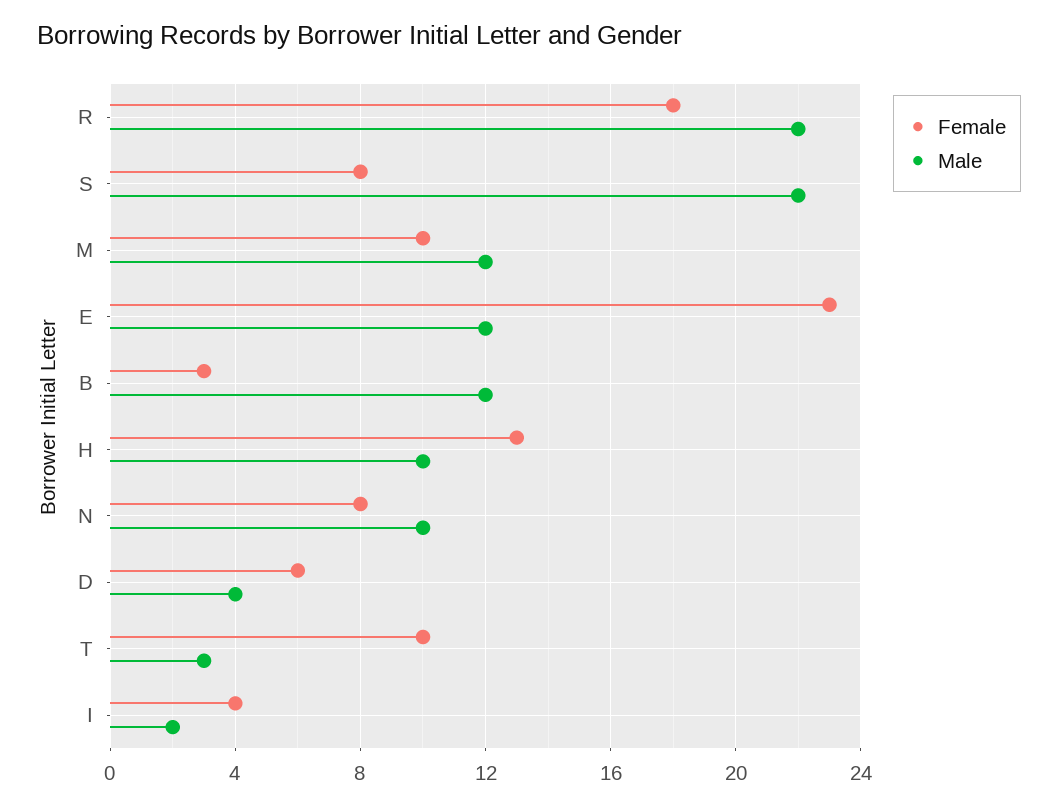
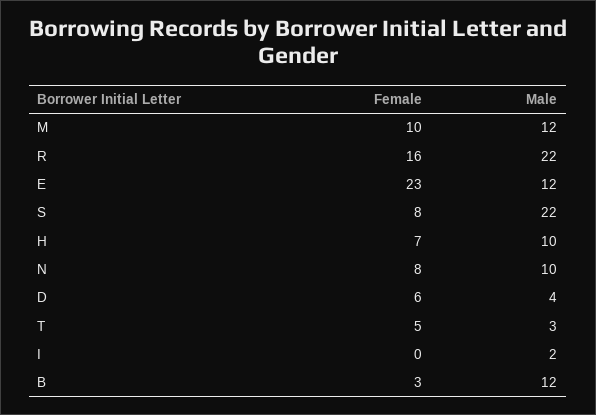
  {
    "Female": {
-     "R": 18,
+     "R": 16,
      "S": 8,
      "M": 10,
      "E": 23,
      "B": 3,
-     "H": 13,
+     "H": 7,
      "N": 8,
      "D": 6,
-     "T": 10,
+     "T": 5,
-     "I": 4
+     "I": 0
    },
    "Male": {
      "R": 22,
      "S": 22,
      "M": 12,
      "E": 12,
      "B": 12,
      "H": 10,
      "N": 10,
      "D": 4,
      "T": 3,
      "I": 2
    }
  }

